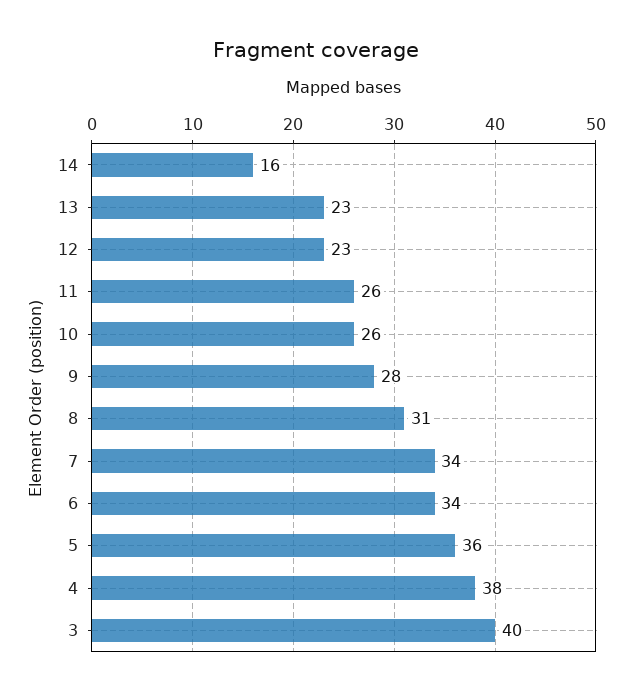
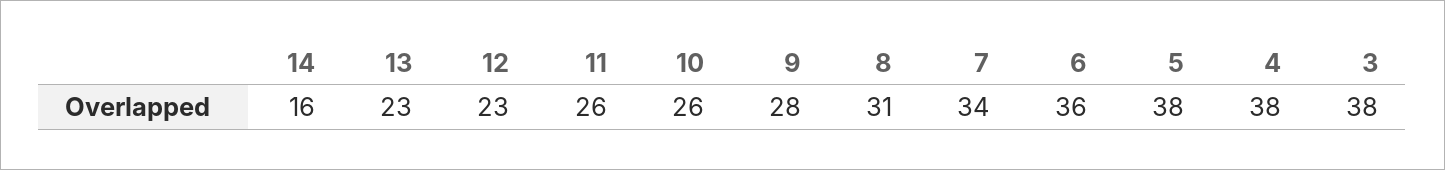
  {
    "14": 16,
    "13": 23,
    "12": 23,
    "11": 26,
    "10": 26,
    "9": 28,
    "8": 31,
    "7": 34,
-   "6": 34,
+   "6": 36,
-   "5": 36,
+   "5": 38,
    "4": 38,
-   "3": 40
+   "3": 38
  }

